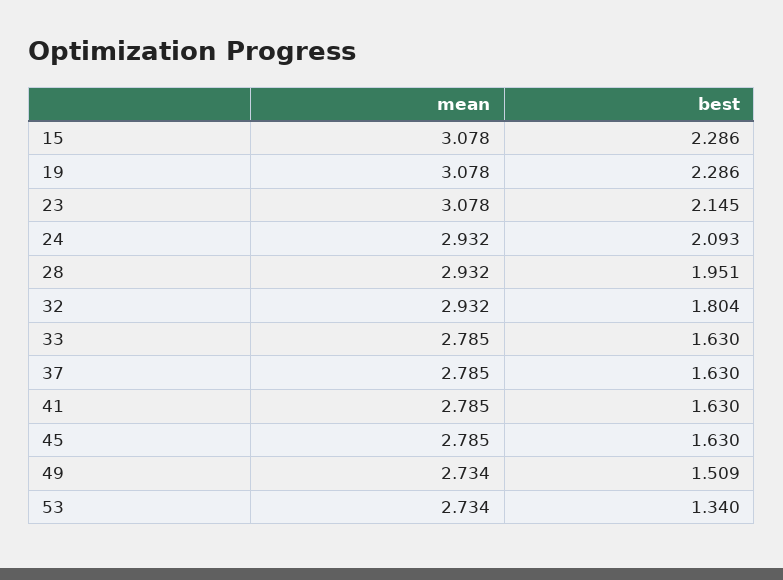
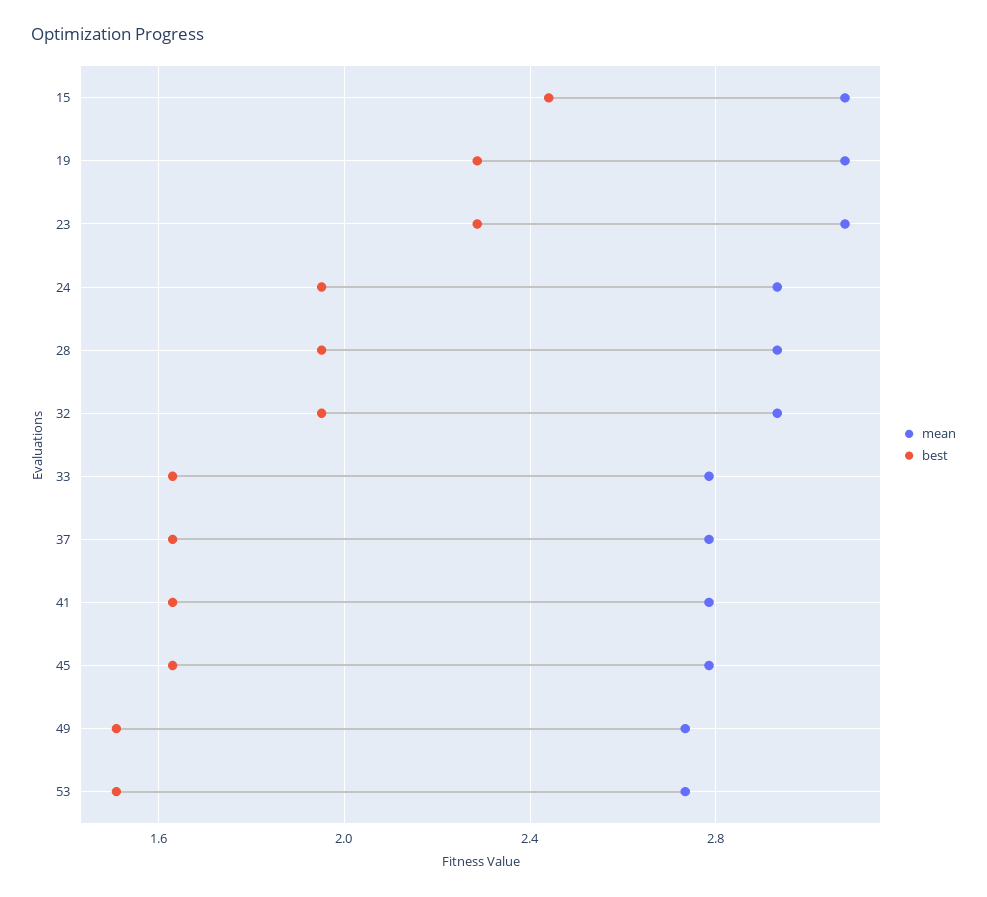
  {
    "mean": {
      "15": 3.078,
      "19": 3.078,
      "23": 3.078,
      "24": 2.932,
      "28": 2.932,
      "32": 2.932,
      "33": 2.785,
      "37": 2.785,
      "41": 2.785,
      "45": 2.785,
      "49": 2.734,
      "53": 2.734
    },
    "best": {
-     "15": 2.286,
+     "15": 2.45,
      "19": 2.286,
-     "23": 2.145,
+     "23": 2.3,
-     "24": 2.093,
+     "24": 1.95,
      "28": 1.951,
-     "32": 1.804,
+     "32": 1.95,
      "33": 1.63,
      "37": 1.63,
      "41": 1.63,
      "45": 1.63,
      "49": 1.509,
-     "53": 1.34
+     "53": 1.5
    }
  }

